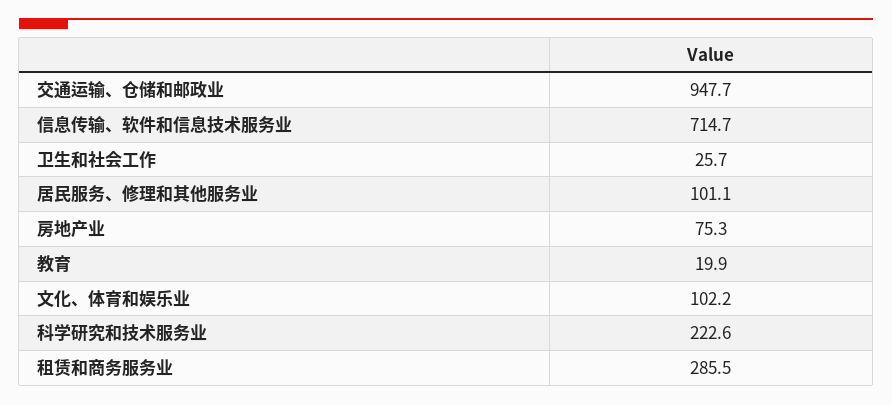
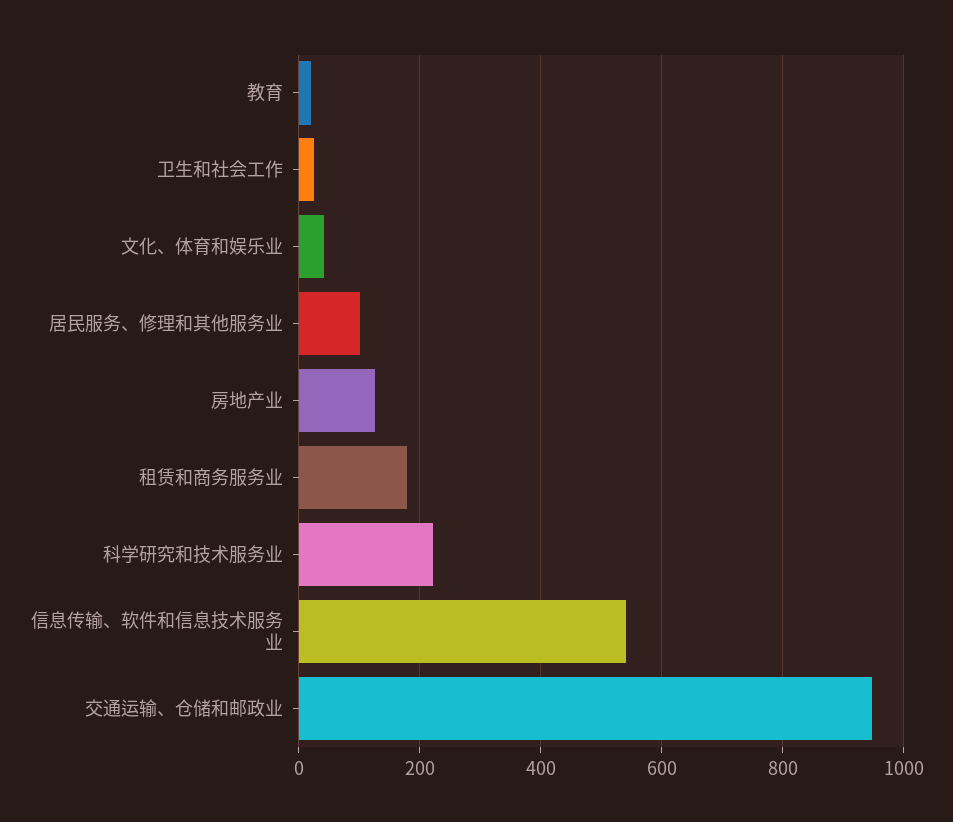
  {
    "交通运输、仓储和邮政业": 947.7,
-   "信息传输、软件和信息技术服务业": 714.7,
+   "信息传输、软件和信息技术服务业": 540,
    "卫生和社会工作": 25.7,
    "居民服务、修理和其他服务业": 101.1,
-   "房地产业": 75.3,
+   "房地产业": 120,
    "教育": 19.9,
-   "文化、体育和娱乐业": 102.2,
+   "文化、体育和娱乐业": 40,
    "科学研究和技术服务业": 222.6,
-   "租赁和商务服务业": 285.5
+   "租赁和商务服务业": 180
  }

